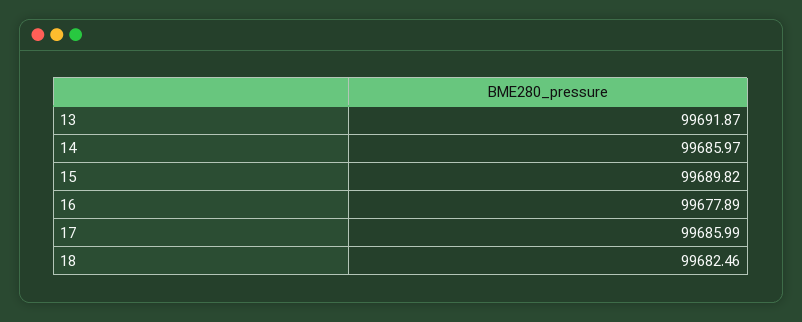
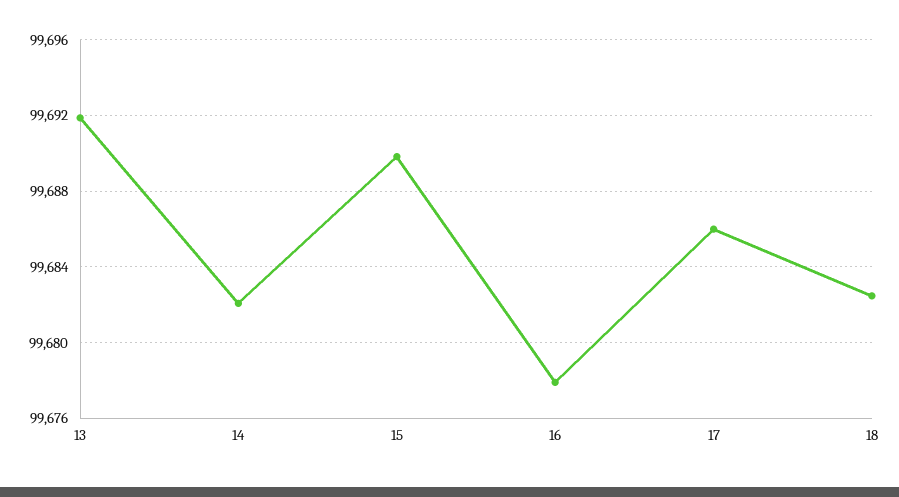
  {
    "13": 99691.87,
-   "14": 99685.97,
+   "14": 99682,
    "15": 99689.82,
    "16": 99677.89,
    "17": 99685.99,
    "18": 99682.46
  }

